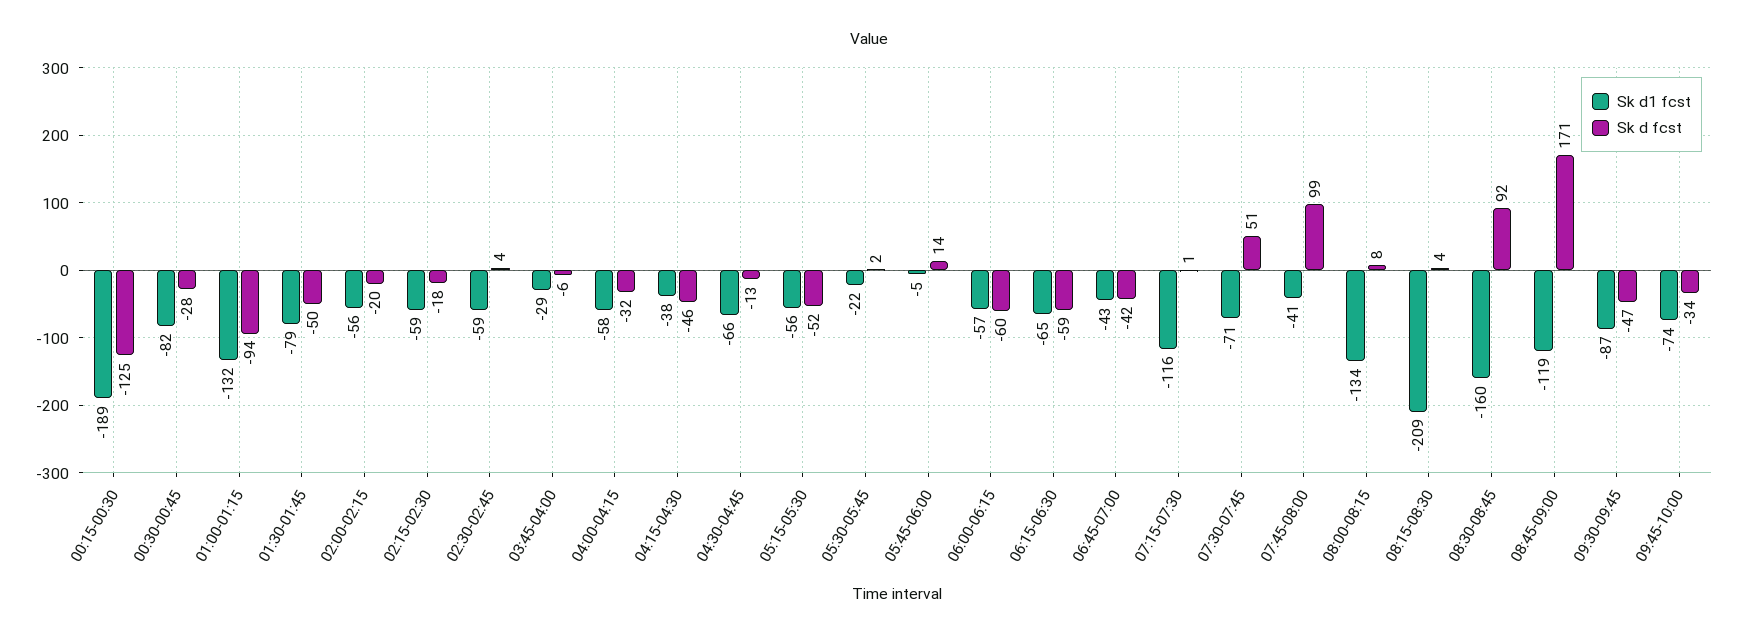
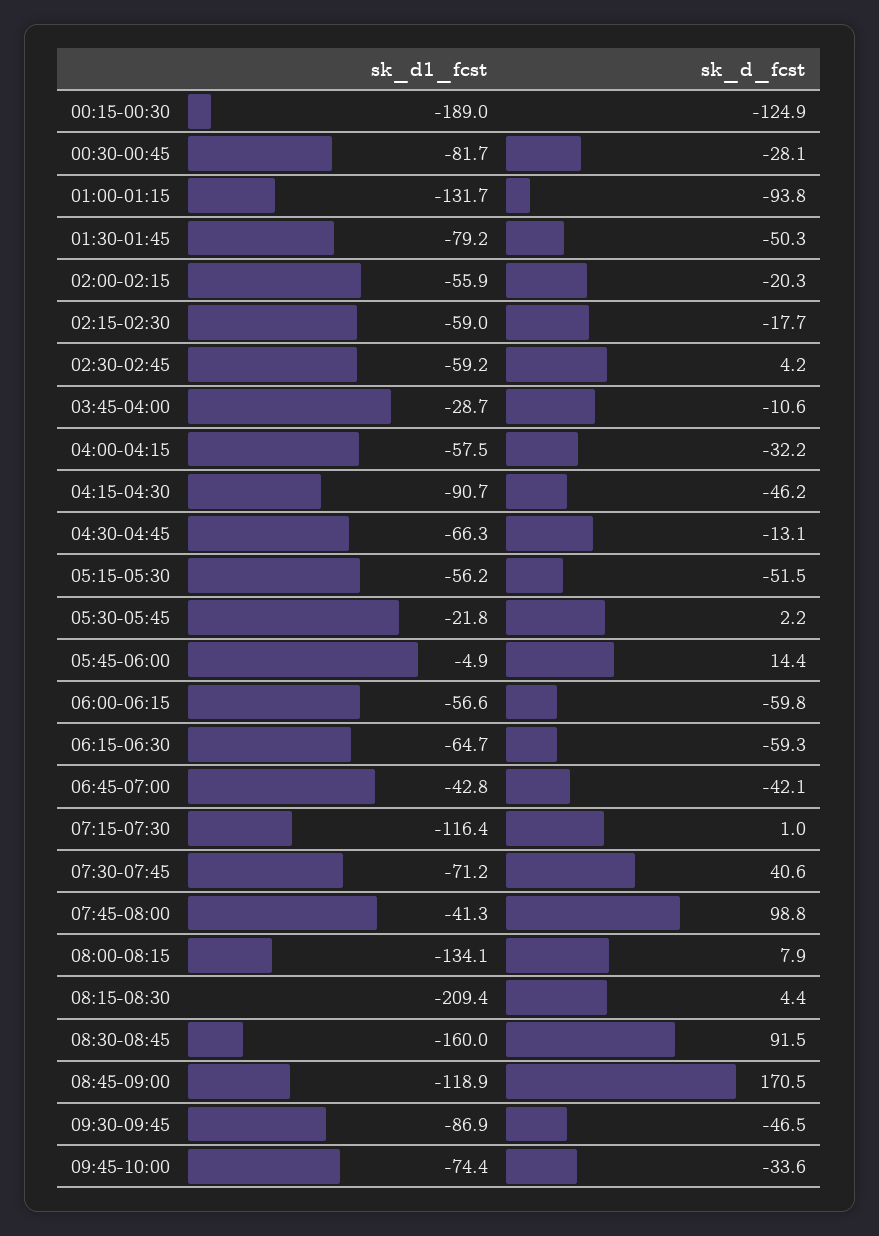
  {
    "Sk d1 fcst": {
      "00:15-00:30": -189,
      "00:30-00:45": -81.7,
      "01:00-01:15": -131.7,
      "01:30-01:45": -79.2,
      "02:00-02:15": -55.9,
      "02:15-02:30": -59,
      "02:30-02:45": -59.2,
      "03:45-04:00": -28.7,
      "04:00-04:15": -57.5,
-     "04:15-04:30": -38,
+     "04:15-04:30": -90.7,
      "04:30-04:45": -66.3,
      "05:15-05:30": -56.2,
      "05:30-05:45": -21.8,
      "05:45-06:00": -4.9,
      "06:00-06:15": -56.6,
      "06:15-06:30": -64.7,
      "06:45-07:00": -42.8,
      "07:15-07:30": -116.4,
      "07:30-07:45": -71.2,
      "07:45-08:00": -41.3,
      "08:00-08:15": -134.1,
      "08:15-08:30": -209.4,
      "08:30-08:45": -160,
      "08:45-09:00": -118.9,
      "09:30-09:45": -86.9,
      "09:45-10:00": -74.4
    },
    "Sk d fcst": {
      "00:15-00:30": -124.9,
      "00:30-00:45": -28.1,
      "01:00-01:15": -93.8,
      "01:30-01:45": -50.3,
      "02:00-02:15": -20.3,
      "02:15-02:30": -17.7,
      "02:30-02:45": 4.2,
-     "03:45-04:00": -6,
+     "03:45-04:00": -10.6,
      "04:00-04:15": -32.2,
      "04:15-04:30": -46.2,
      "04:30-04:45": -13.1,
      "05:15-05:30": -51.5,
      "05:30-05:45": 2.2,
      "05:45-06:00": 14.4,
      "06:00-06:15": -59.8,
      "06:15-06:30": -59.3,
      "06:45-07:00": -42.1,
      "07:15-07:30": 1,
-     "07:30-07:45": 51,
+     "07:30-07:45": 40.6,
      "07:45-08:00": 98.8,
      "08:00-08:15": 7.9,
      "08:15-08:30": 4.4,
      "08:30-08:45": 91.5,
      "08:45-09:00": 170.5,
      "09:30-09:45": -46.5,
      "09:45-10:00": -33.6
    }
  }

